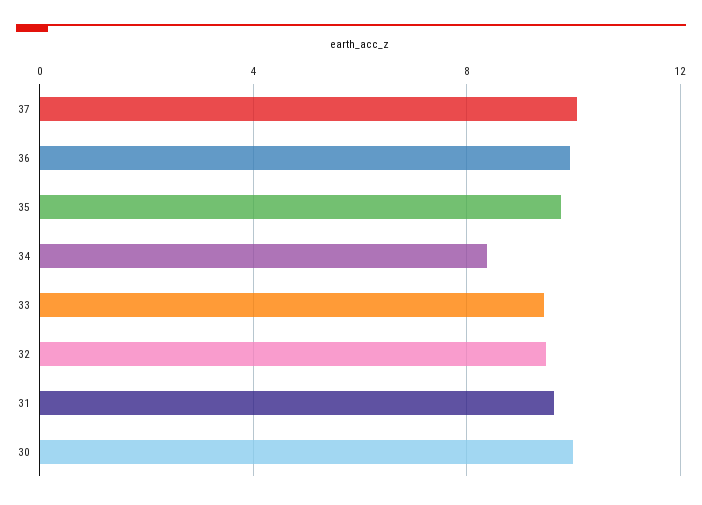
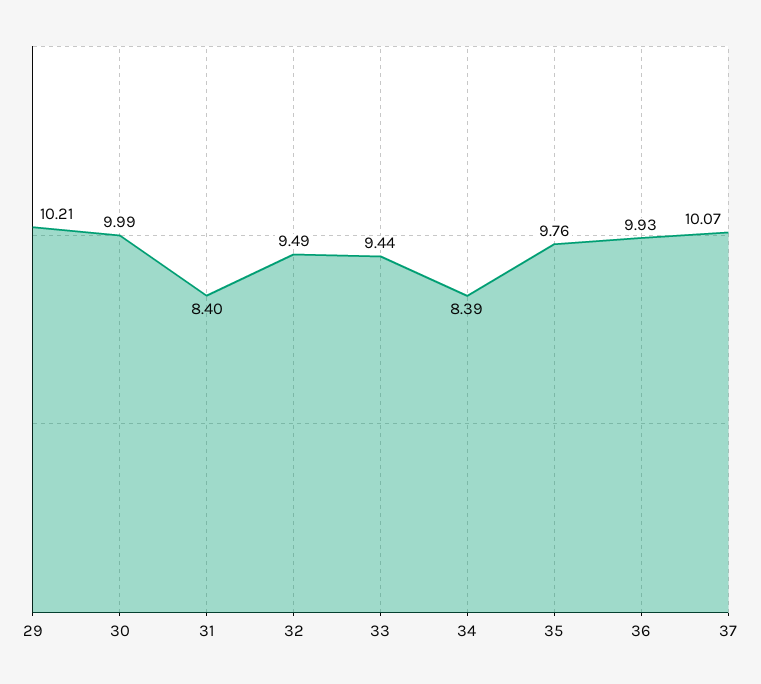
  {
    "37": 10.07,
    "36": 9.93,
    "35": 9.76,
    "34": 8.39,
    "33": 9.44,
    "32": 9.49,
-   "31": 9.5,
+   "31": 8.4,
-   "30": 9.99
+   "30": 9.99,
+   "29": 10.21
  }

